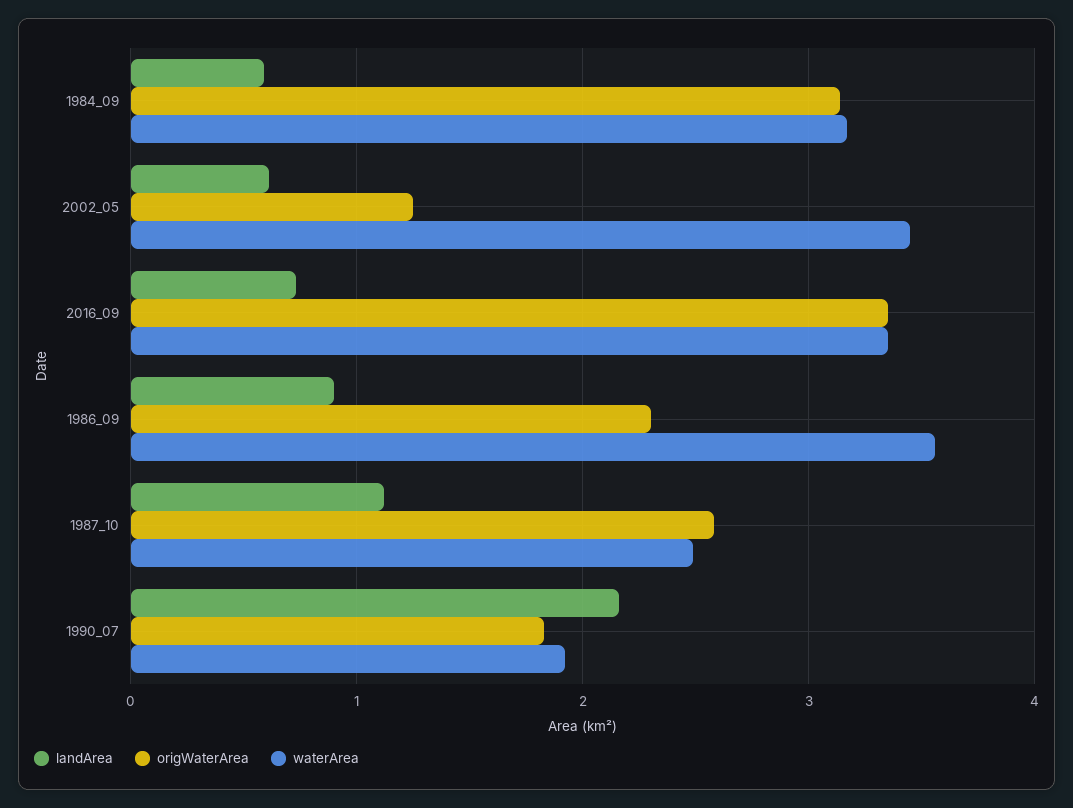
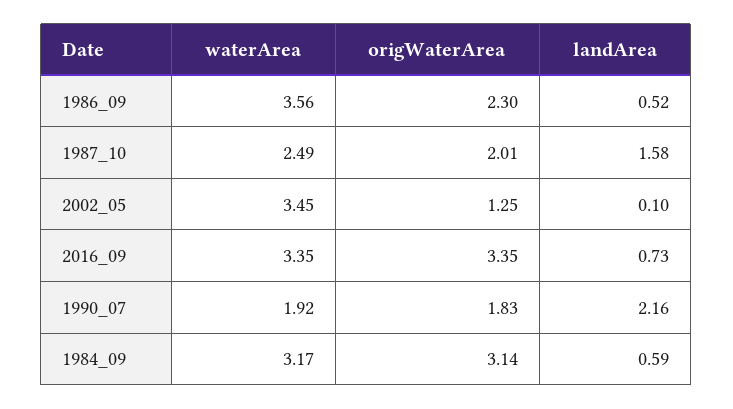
  {
    "landArea": {
      "1984_09": 0.59,
-     "2002_05": 0.6,
+     "2002_05": 0.1,
      "2016_09": 0.73,
-     "1986_09": 0.9,
+     "1986_09": 0.52,
-     "1987_10": 1.1,
+     "1987_10": 1.58,
      "1990_07": 2.16
    },
    "origWaterArea": {
      "1984_09": 3.14,
      "2002_05": 1.25,
      "2016_09": 3.35,
      "1986_09": 2.3,
-     "1987_10": 2.6,
+     "1987_10": 2.01,
      "1990_07": 1.83
    },
    "waterArea": {
      "1984_09": 3.17,
      "2002_05": 3.45,
      "2016_09": 3.35,
      "1986_09": 3.56,
      "1987_10": 2.49,
      "1990_07": 1.92
    }
  }

